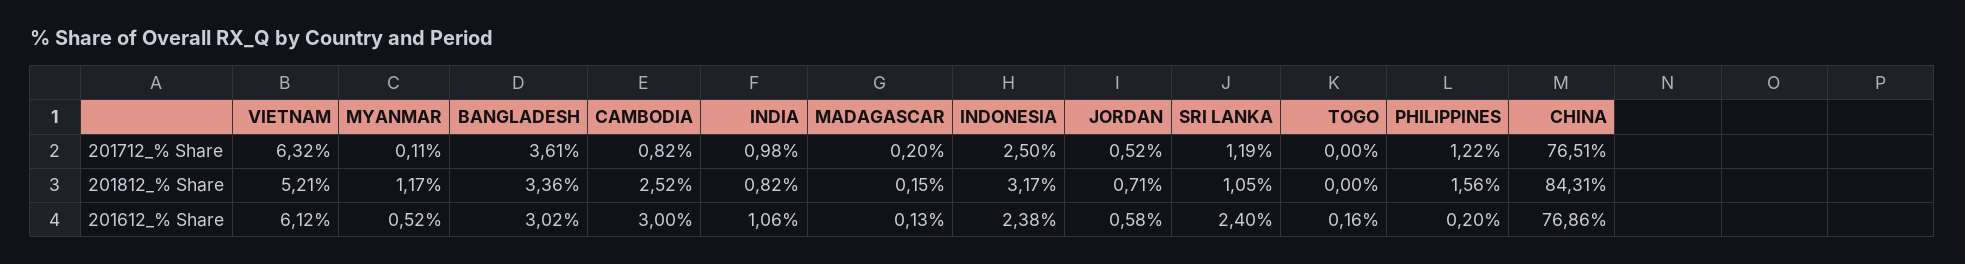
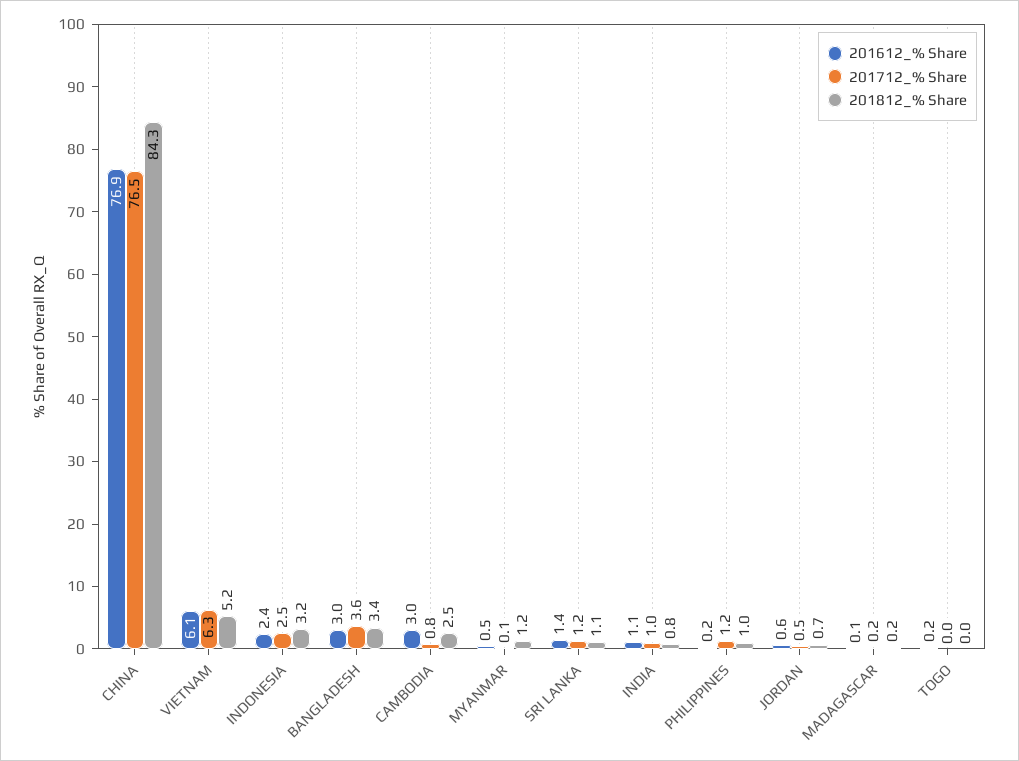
  {
    "201712_% Share": {
      "VIETNAM": 6.32,
      "MYANMAR": 0.11,
      "BANGLADESH": 3.61,
      "CAMBODIA": 0.82,
      "INDIA": 0.98,
      "MADAGASCAR": 0.2,
      "INDONESIA": 2.5,
      "JORDAN": 0.52,
      "SRI LANKA": 1.19,
      "TOGO": 0,
      "PHILIPPINES": 1.22,
      "CHINA": 76.51
    },
    "201812_% Share": {
      "VIETNAM": 5.21,
      "MYANMAR": 1.17,
      "BANGLADESH": 3.36,
      "CAMBODIA": 2.52,
      "INDIA": 0.82,
      "MADAGASCAR": 0.15,
      "INDONESIA": 3.17,
      "JORDAN": 0.71,
      "SRI LANKA": 1.05,
      "TOGO": 0,
-     "PHILIPPINES": 1.56,
+     "PHILIPPINES": 1,
      "CHINA": 84.31
    },
    "201612_% Share": {
      "VIETNAM": 6.12,
      "MYANMAR": 0.52,
      "BANGLADESH": 3.02,
      "CAMBODIA": 3,
      "INDIA": 1.06,
      "MADAGASCAR": 0.13,
      "INDONESIA": 2.38,
      "JORDAN": 0.58,
-     "SRI LANKA": 2.4,
+     "SRI LANKA": 1.4,
      "TOGO": 0.16,
      "PHILIPPINES": 0.2,
      "CHINA": 76.86
    }
  }

